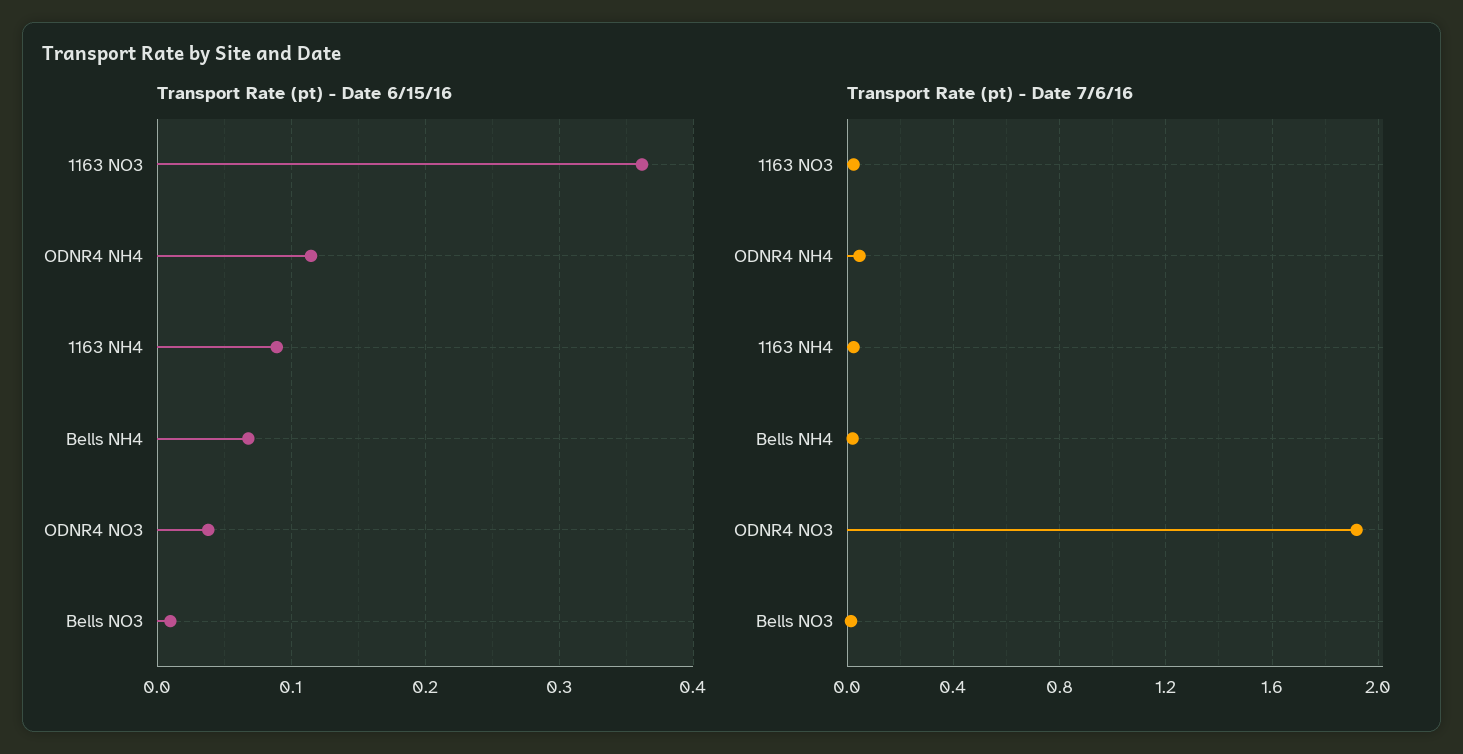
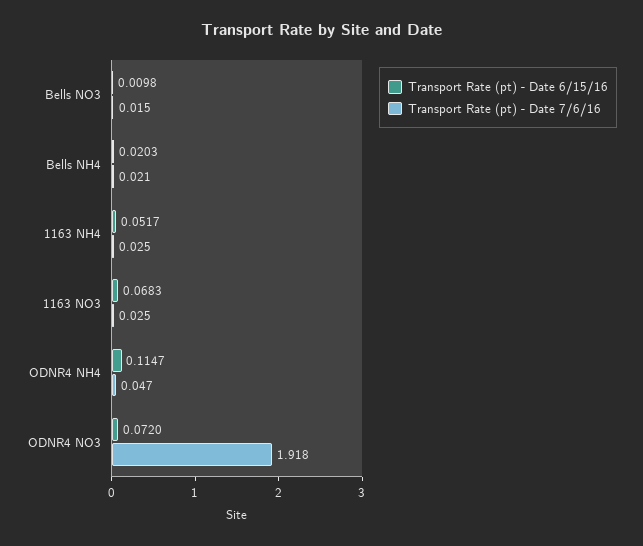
  {
    "Transport Rate (pt) - Date 6/15/16": {
-     "1163 NO3": 0.36,
+     "1163 NO3": 0.0683,
      "ODNR4 NH4": 0.1147,
-     "1163 NH4": 0.09,
+     "1163 NH4": 0.0517,
-     "Bells NH4": 0.07,
+     "Bells NH4": 0.0203,
-     "ODNR4 NO3": 0.04,
+     "ODNR4 NO3": 0.072,
      "Bells NO3": 0.0098
    },
    "Transport Rate (pt) - Date 7/6/16": {
      "1163 NO3": 0.025,
      "ODNR4 NH4": 0.047,
      "1163 NH4": 0.025,
      "Bells NH4": 0.021,
      "ODNR4 NO3": 1.918,
      "Bells NO3": 0.015
    }
  }

